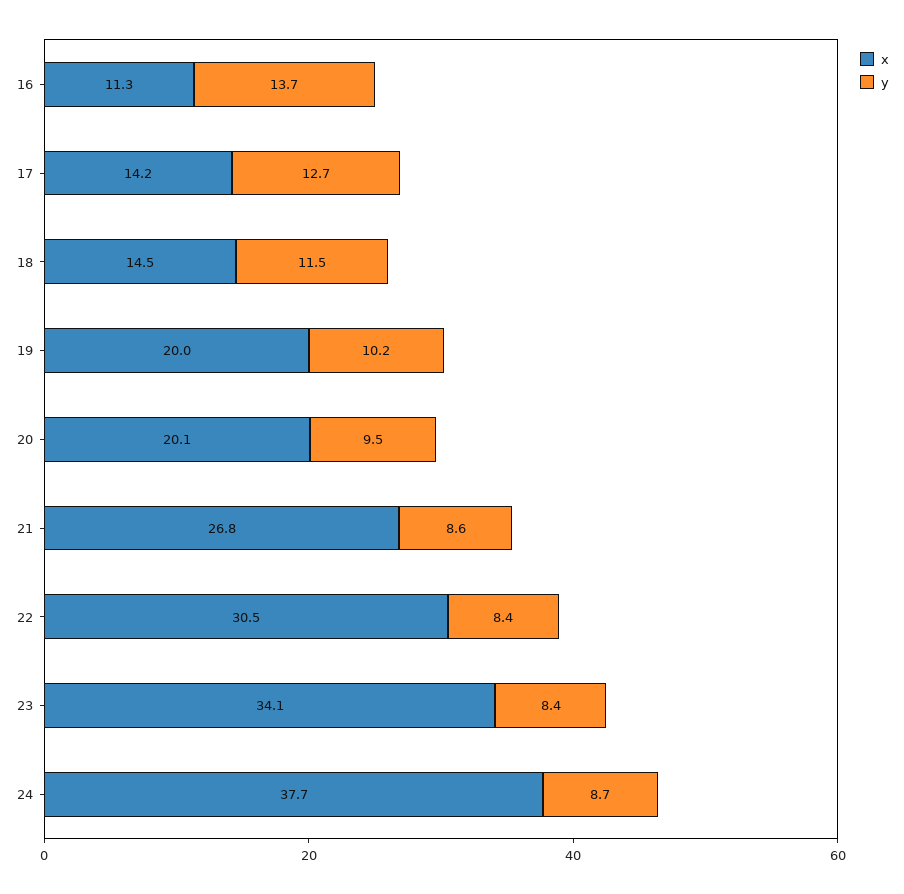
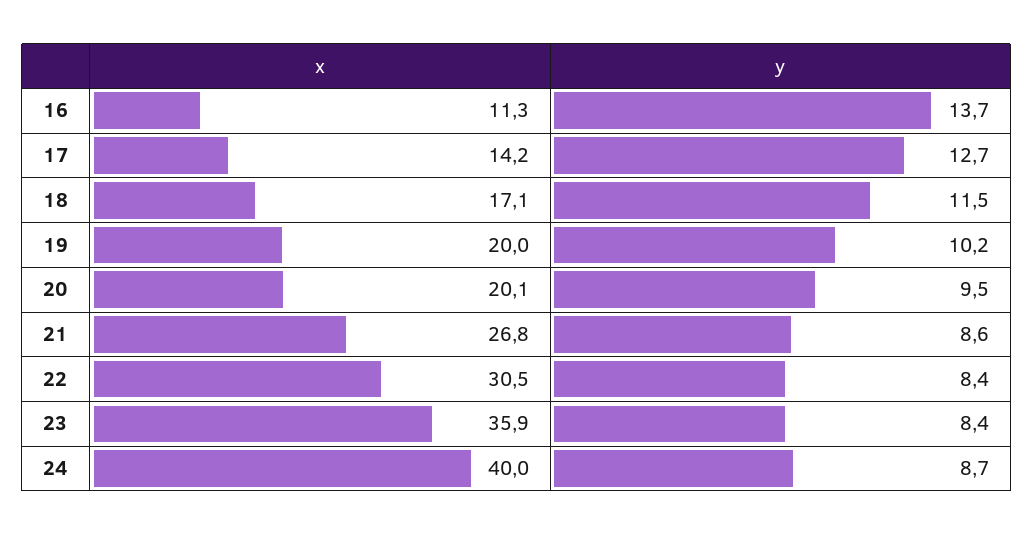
  {
    "x": {
      "16": 11.3,
      "17": 14.2,
-     "18": 14.5,
+     "18": 17.1,
      "19": 20,
      "20": 20.1,
      "21": 26.8,
      "22": 30.5,
-     "23": 34.1,
+     "23": 35.9,
-     "24": 37.7
+     "24": 40
    },
    "y": {
      "16": 13.7,
      "17": 12.7,
      "18": 11.5,
      "19": 10.2,
      "20": 9.5,
      "21": 8.6,
      "22": 8.4,
      "23": 8.4,
      "24": 8.7
    }
  }

